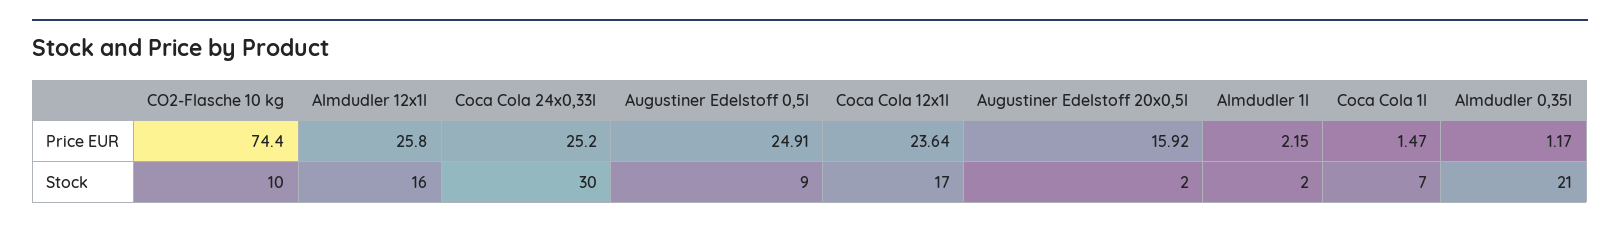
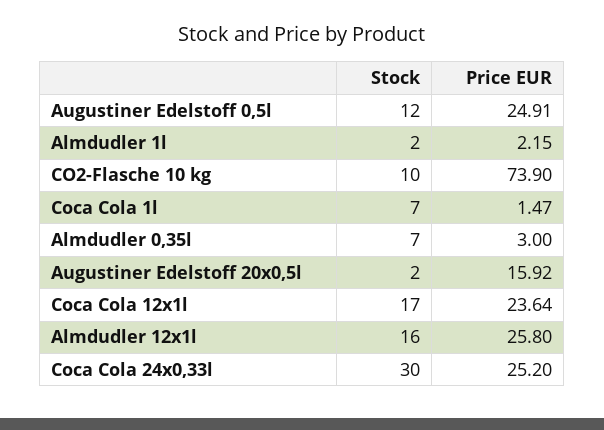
  {
    "CO2-Flasche 10 kg": {
-     "Price EUR": 74.4,
+     "Price EUR": 73.9,
      "Stock": 10
    },
    "Almdudler 12x1l": {
      "Price EUR": 25.8,
      "Stock": 16
    },
    "Coca Cola 24x0,33l": {
      "Price EUR": 25.2,
      "Stock": 30
    },
    "Augustiner Edelstoff 0,5l": {
      "Price EUR": 24.91,
-     "Stock": 9
+     "Stock": 12
    },
    "Coca Cola 12x1l": {
      "Price EUR": 23.64,
      "Stock": 17
    },
    "Augustiner Edelstoff 20x0,5l": {
      "Price EUR": 15.92,
      "Stock": 2
    },
    "Almdudler 1l": {
      "Price EUR": 2.15,
      "Stock": 2
    },
    "Coca Cola 1l": {
      "Price EUR": 1.47,
      "Stock": 7
    },
    "Almdudler 0,35l": {
-     "Price EUR": 1.17,
+     "Price EUR": 3,
-     "Stock": 21
+     "Stock": 7
    }
  }

